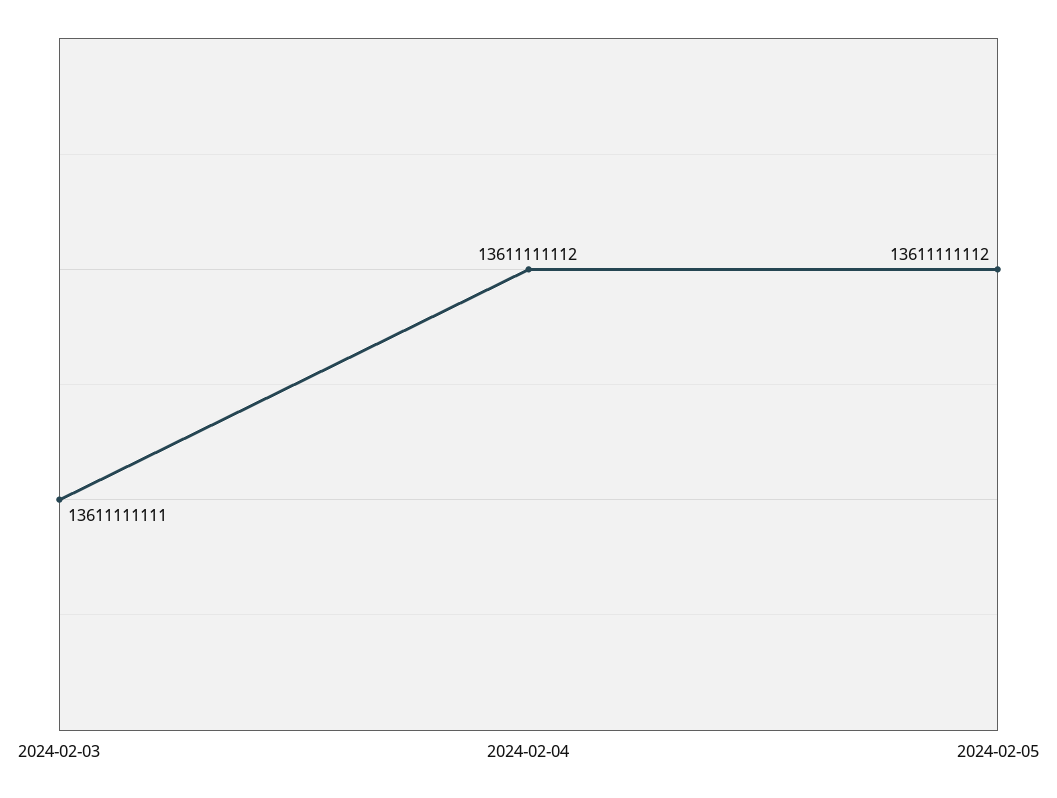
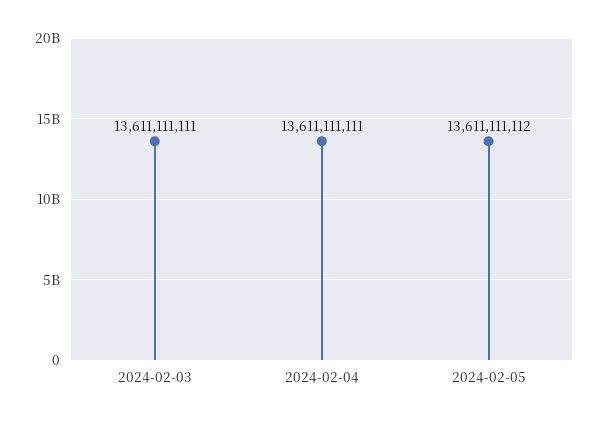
  {
    "2024-02-03": 13611111111,
-   "2024-02-04": 13611111112,
+   "2024-02-04": 13611111111,
    "2024-02-05": 13611111112
  }

